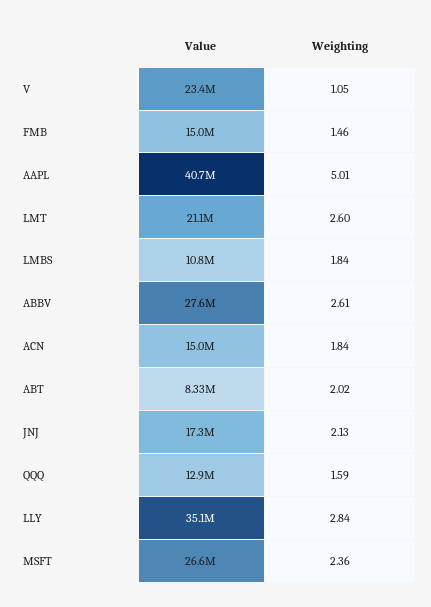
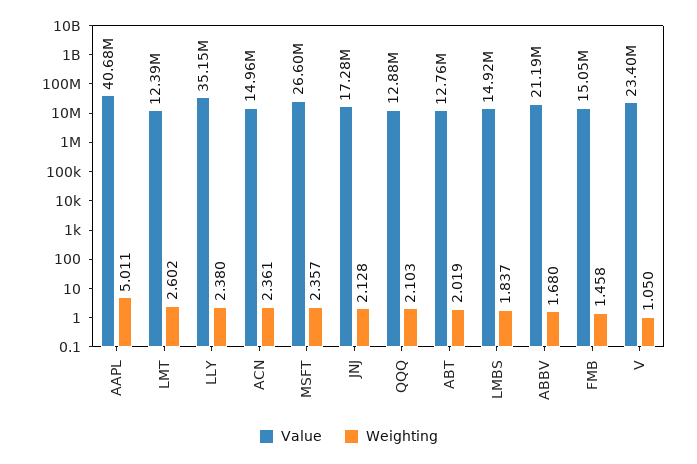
  {
    "Value": {
      "V": 23400000,
      "FMB": 15050000,
      "AAPL": 40680000,
-     "LMT": 21100000,
+     "LMT": 12390000,
-     "LMBS": 10800000,
+     "LMBS": 14920000,
-     "ABBV": 27600000,
+     "ABBV": 21190000,
      "ACN": 14960000,
-     "ABT": 8330000,
+     "ABT": 12760000,
      "JNJ": 17280000,
      "QQQ": 12880000,
      "LLY": 35150000,
      "MSFT": 26600000
    },
    "Weighting": {
      "V": 1.05,
      "FMB": 1.458,
      "AAPL": 5.011,
      "LMT": 2.602,
      "LMBS": 1.837,
-     "ABBV": 2.61,
+     "ABBV": 1.68,
-     "ACN": 1.84,
+     "ACN": 2.361,
      "ABT": 2.019,
      "JNJ": 2.128,
-     "QQQ": 1.59,
+     "QQQ": 2.103,
-     "LLY": 2.84,
+     "LLY": 2.38,
      "MSFT": 2.357
    }
  }

